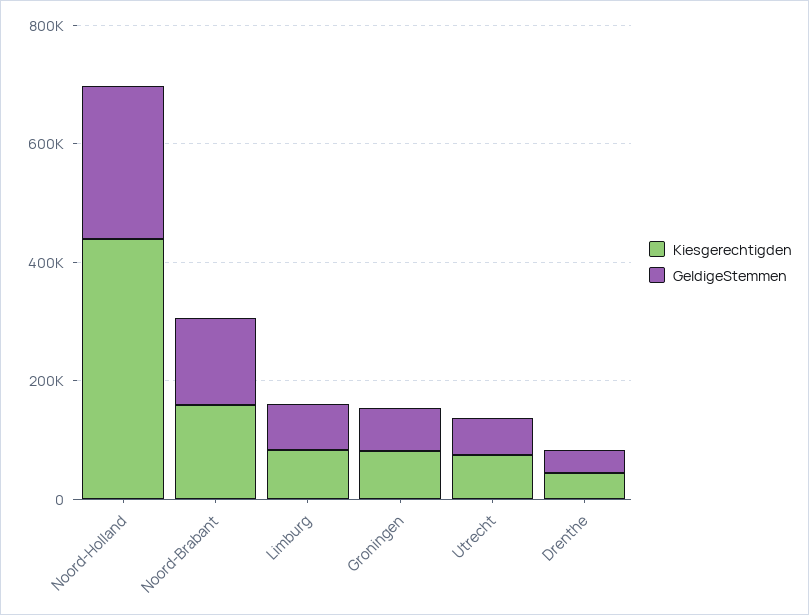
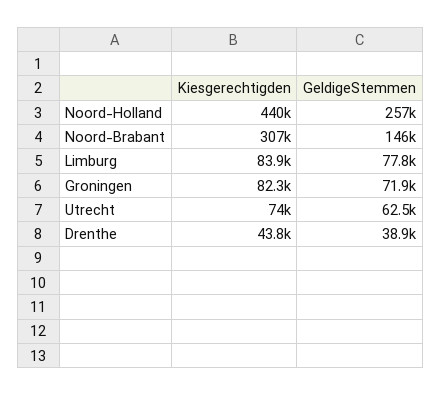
  {
    "Kiesgerechtigden": {
      "Noord-Holland": 440000,
-     "Noord-Brabant": 150000,
+     "Noord-Brabant": 307000,
      "Limburg": 83900,
      "Groningen": 82300,
      "Utrecht": 74000,
      "Drenthe": 43800
    },
    "GeldigeStemmen": {
      "Noord-Holland": 257000,
      "Noord-Brabant": 146000,
      "Limburg": 77800,
      "Groningen": 71900,
      "Utrecht": 62500,
      "Drenthe": 38900
    }
  }

